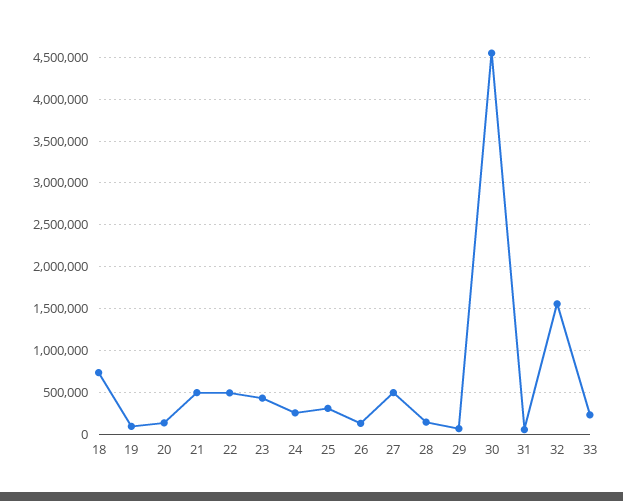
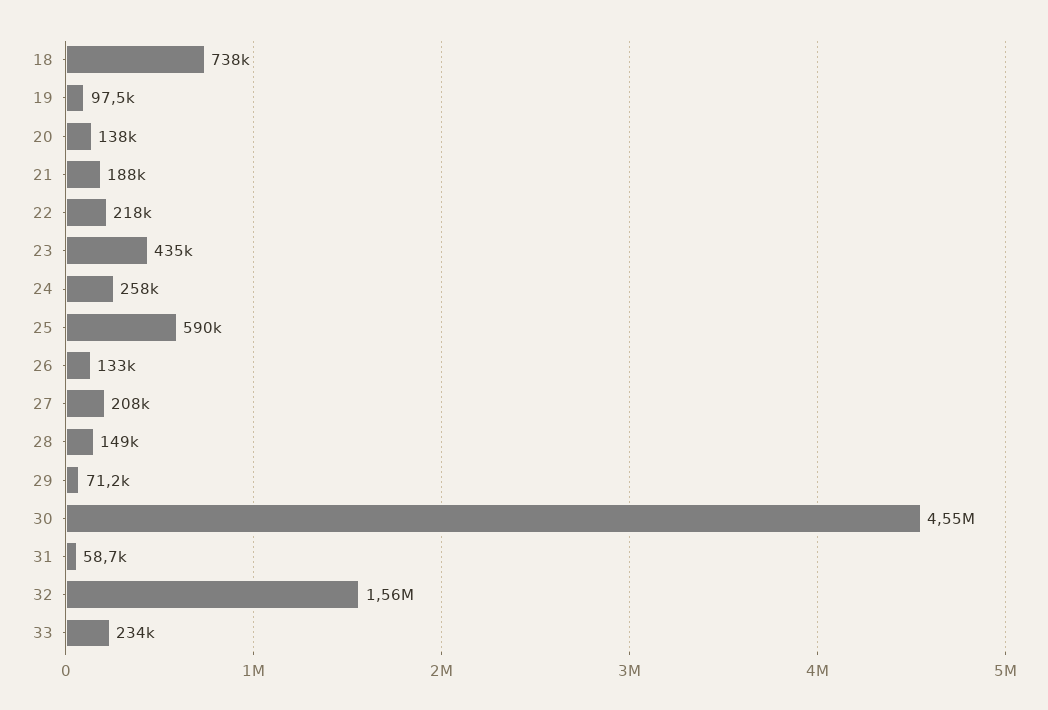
  {
    "18": 738000,
    "19": 97500,
    "20": 138000,
-   "21": 500000,
+   "21": 188000,
-   "22": 500000,
+   "22": 218000,
    "23": 435000,
    "24": 258000,
-   "25": 300000,
+   "25": 590000,
    "26": 133000,
-   "27": 500000,
+   "27": 208000,
    "28": 149000,
    "29": 71200,
    "30": 4550000,
    "31": 58700,
    "32": 1560000,
    "33": 234000
  }

